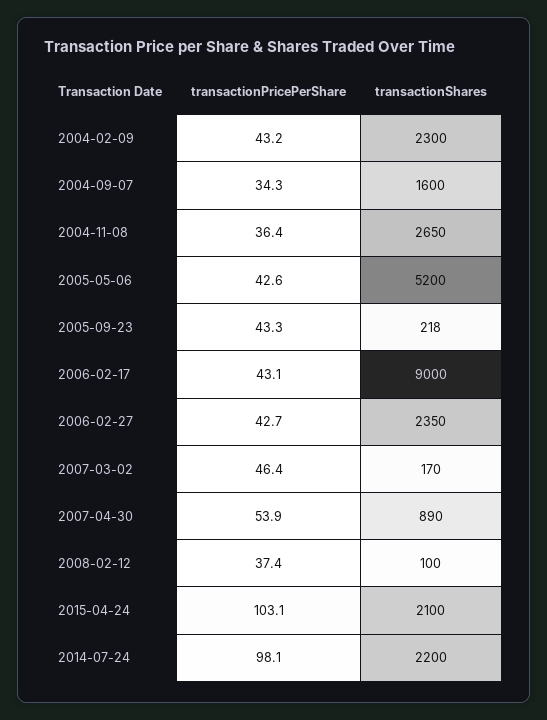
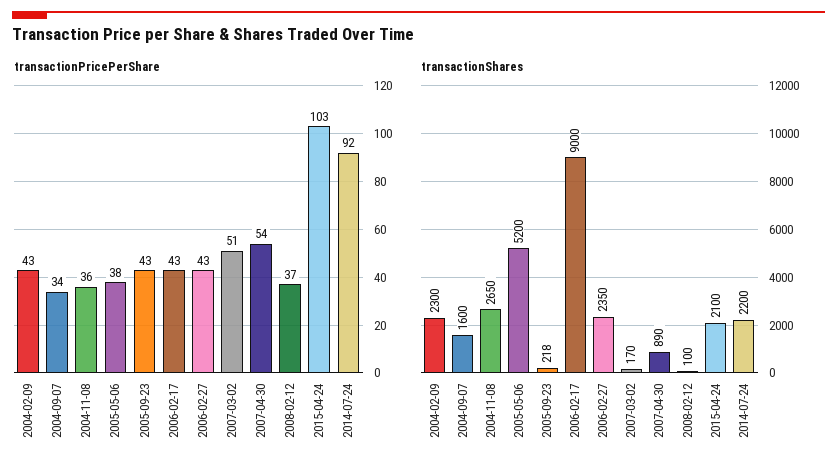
  {
    "transactionPricePerShare": {
      "2004-02-09": 43.2,
      "2004-09-07": 34.3,
      "2004-11-08": 36.4,
-     "2005-05-06": 42.6,
+     "2005-05-06": 38,
      "2005-09-23": 43.3,
      "2006-02-17": 43.1,
      "2006-02-27": 42.7,
-     "2007-03-02": 46.4,
+     "2007-03-02": 51,
      "2007-04-30": 53.9,
      "2008-02-12": 37.4,
      "2015-04-24": 103.1,
-     "2014-07-24": 98.1
+     "2014-07-24": 92
    },
    "transactionShares": {
      "2004-02-09": 2300,
      "2004-09-07": 1600,
      "2004-11-08": 2650,
      "2005-05-06": 5200,
      "2005-09-23": 218,
      "2006-02-17": 9000,
      "2006-02-27": 2350,
      "2007-03-02": 170,
      "2007-04-30": 890,
      "2008-02-12": 100,
      "2015-04-24": 2100,
      "2014-07-24": 2200
    }
  }

